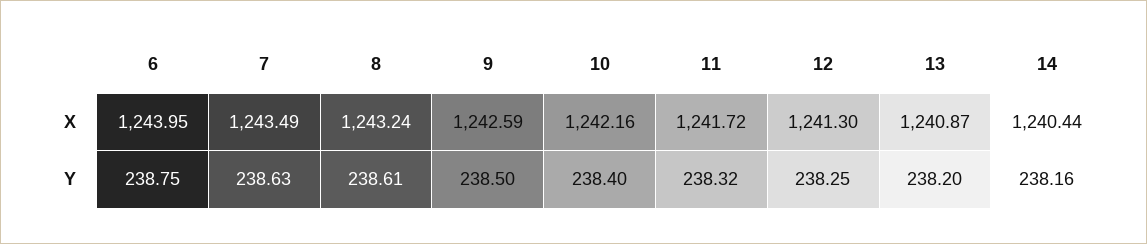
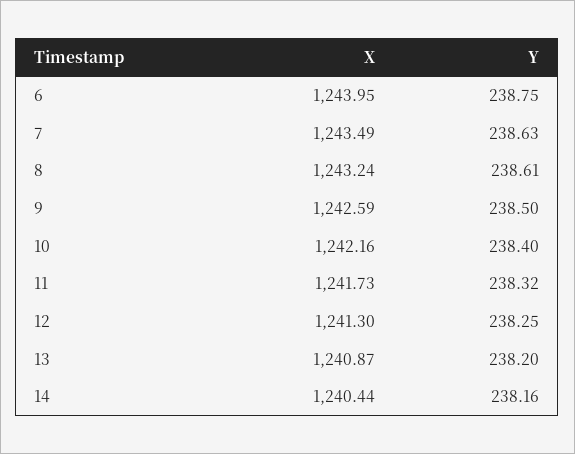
  {
    "6": {
      "X": 1243.95,
      "Y": 238.75
    },
    "7": {
      "X": 1243.49,
      "Y": 238.63
    },
    "8": {
      "X": 1243.24,
      "Y": 238.61
    },
    "9": {
      "X": 1242.59,
      "Y": 238.5
    },
    "10": {
      "X": 1242.16,
      "Y": 238.4
    },
    "11": {
-     "X": 1241.72,
+     "X": 1241.73,
      "Y": 238.32
    },
    "12": {
      "X": 1241.3,
      "Y": 238.25
    },
    "13": {
      "X": 1240.87,
      "Y": 238.2
    },
    "14": {
      "X": 1240.44,
      "Y": 238.16
    }
  }

